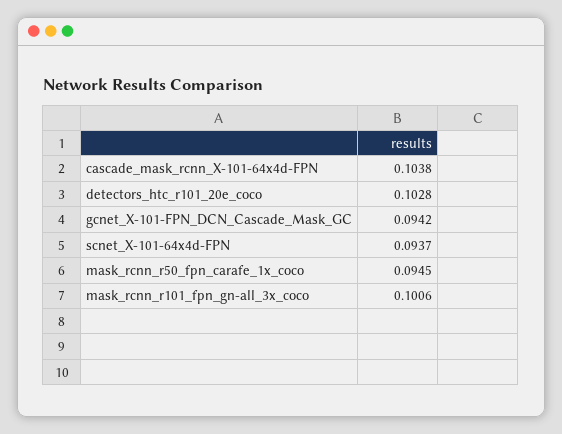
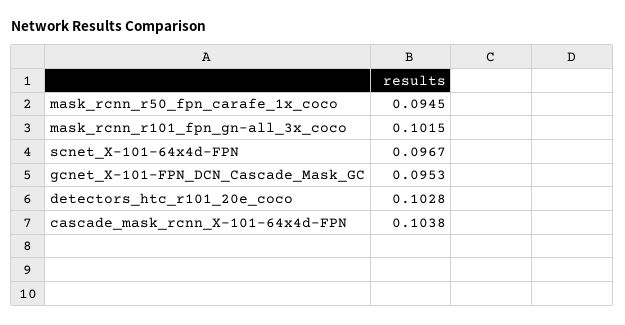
  {
    "cascade_mask_rcnn_X-101-64x4d-FPN": 0.1038,
    "detectors_htc_r101_20e_coco": 0.1028,
-   "gcnet_X-101-FPN_DCN_Cascade_Mask_GC": 0.0942,
+   "gcnet_X-101-FPN_DCN_Cascade_Mask_GC": 0.0953,
-   "scnet_X-101-64x4d-FPN": 0.0937,
+   "scnet_X-101-64x4d-FPN": 0.0967,
    "mask_rcnn_r50_fpn_carafe_1x_coco": 0.0945,
-   "mask_rcnn_r101_fpn_gn-all_3x_coco": 0.1006
+   "mask_rcnn_r101_fpn_gn-all_3x_coco": 0.1015
  }

